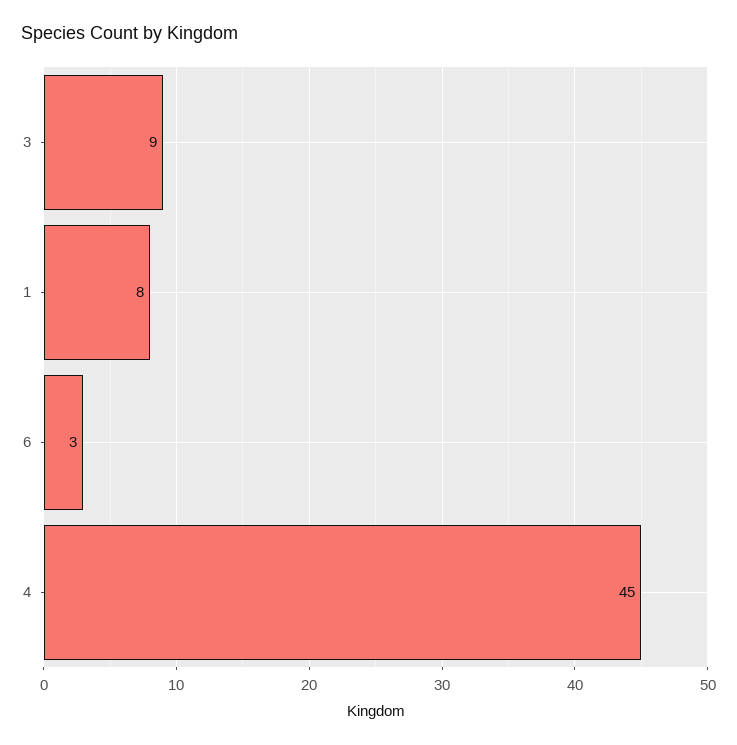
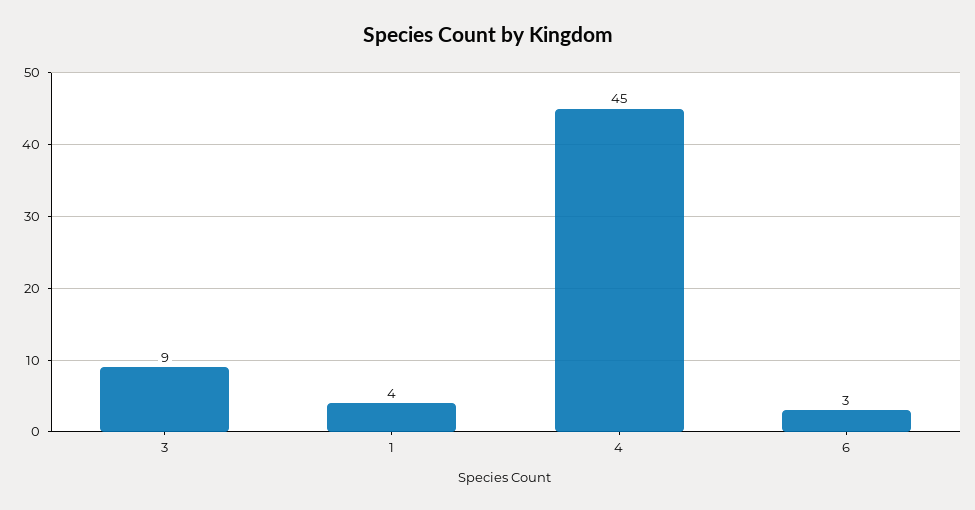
  {
    "3": 9,
-   "1": 8,
+   "1": 4,
    "6": 3,
    "4": 45
  }

